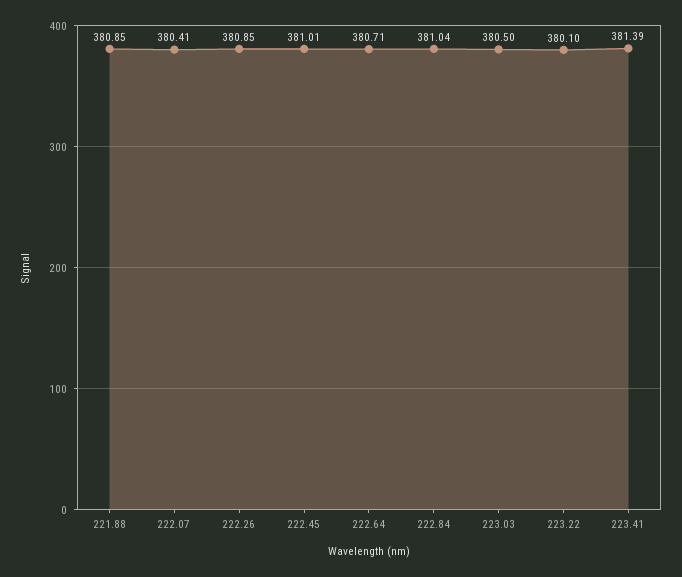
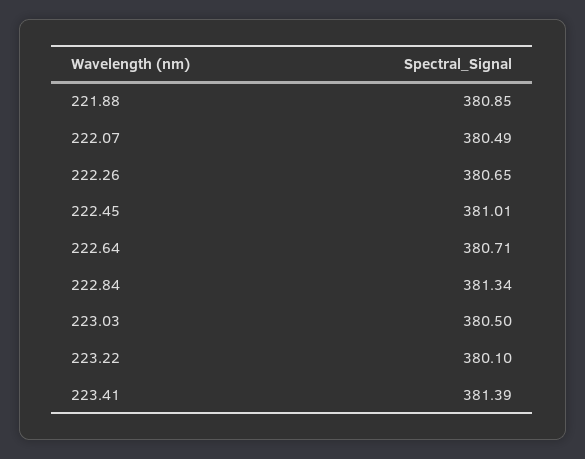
  {
    "221.88": 380.85,
-   "222.07": 380.41,
+   "222.07": 380.49,
-   "222.26": 380.85,
+   "222.26": 380.65,
    "222.45": 381.01,
    "222.64": 380.71,
-   "222.84": 381.04,
+   "222.84": 381.34,
    "223.03": 380.5,
    "223.22": 380.1,
    "223.41": 381.39
  }

